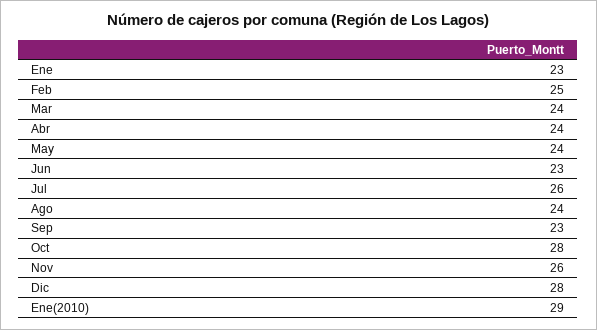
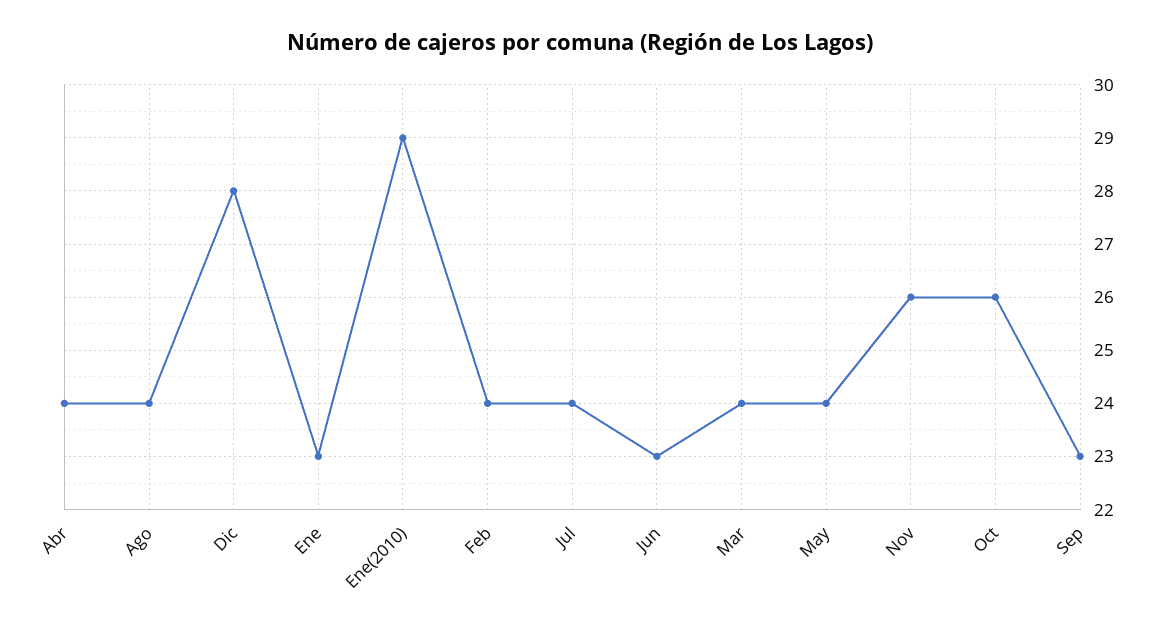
  {
    "Ene": 23,
-   "Feb": 25,
+   "Feb": 24,
    "Mar": 24,
    "Abr": 24,
    "May": 24,
    "Jun": 23,
-   "Jul": 26,
+   "Jul": 24,
    "Ago": 24,
    "Sep": 23,
-   "Oct": 28,
+   "Oct": 26,
    "Nov": 26,
    "Dic": 28,
    "Ene(2010)": 29
  }

